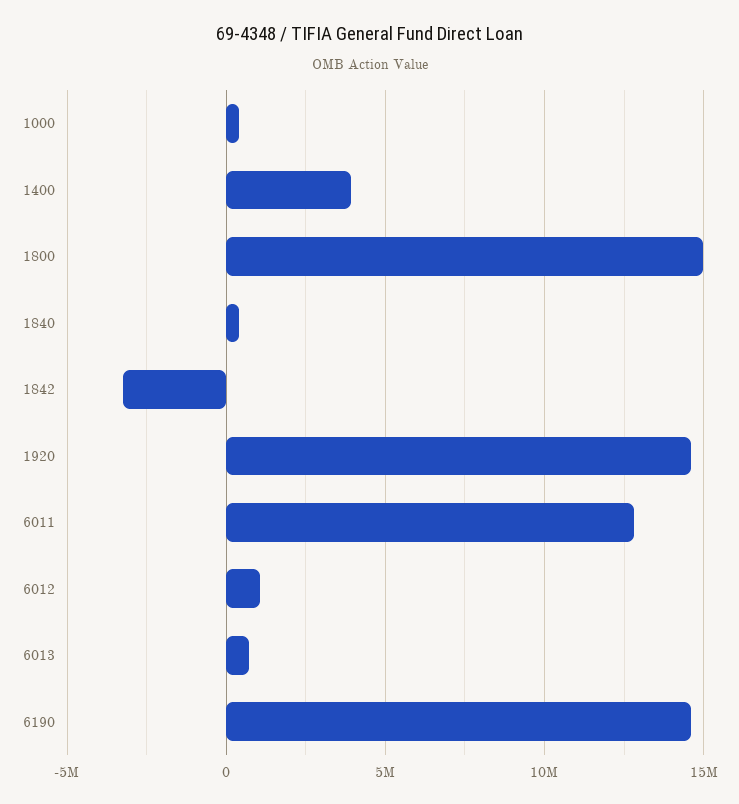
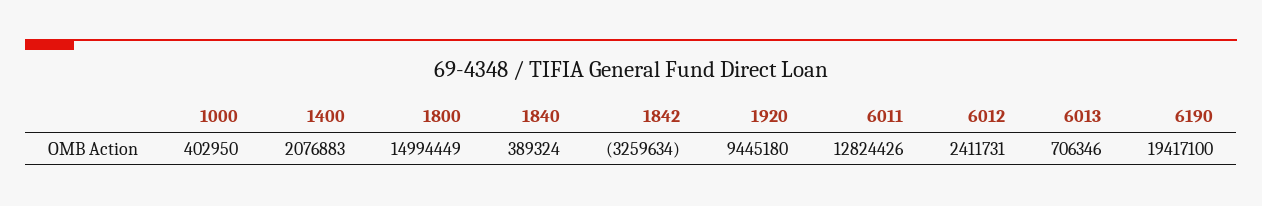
  {
    "1000": 402950,
-   "1400": 4000000,
+   "1400": 2076883,
    "1800": 14994449,
    "1840": 389324,
    "1842": -3259634,
-   "1920": 14500000,
+   "1920": 9445180,
    "6011": 12824426,
-   "6012": 1000000,
+   "6012": 2411731,
    "6013": 706346,
-   "6190": 14500000
+   "6190": 19417100
  }

